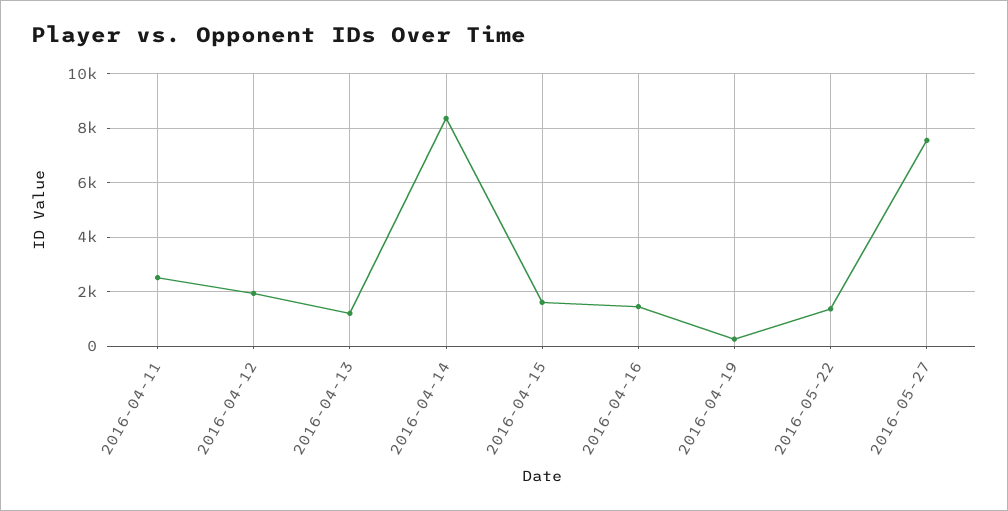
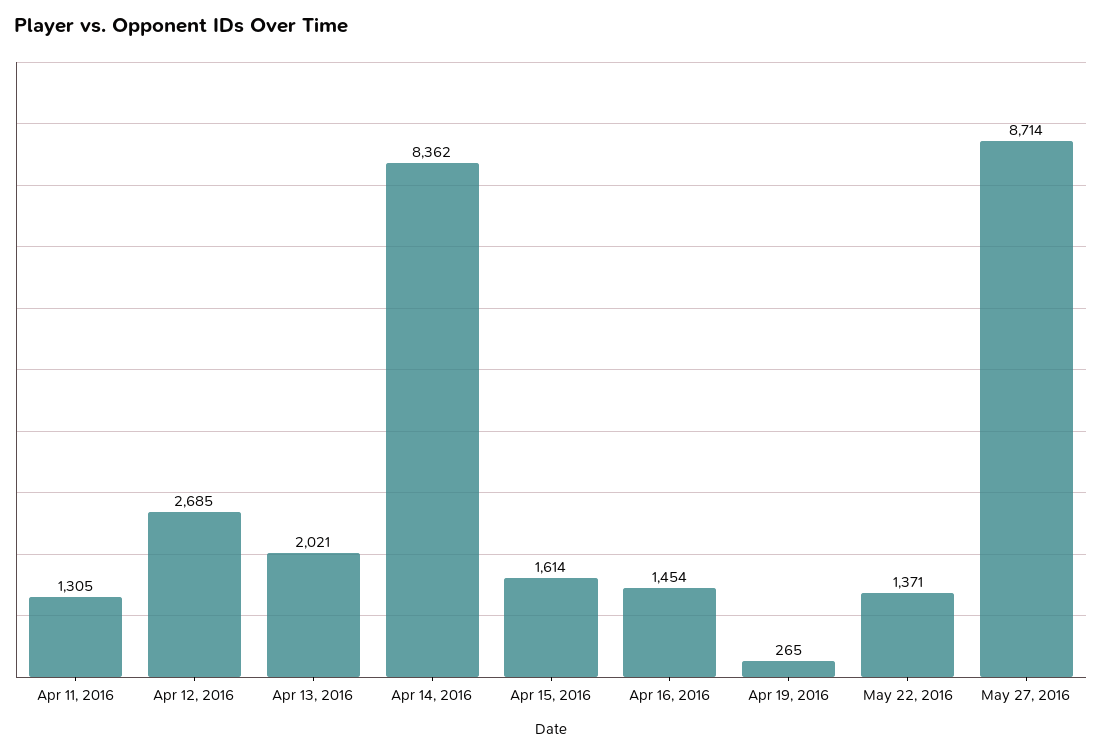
  {
-   "2016-04-11": 2500,
+   "2016-04-11": 1305,
-   "2016-04-12": 2000,
+   "2016-04-12": 2685,
-   "2016-04-13": 1250,
+   "2016-04-13": 2021,
    "2016-04-14": 8362,
    "2016-04-15": 1614,
    "2016-04-16": 1454,
    "2016-04-19": 265,
    "2016-05-22": 1371,
-   "2016-05-27": 7500
+   "2016-05-27": 8714
  }

